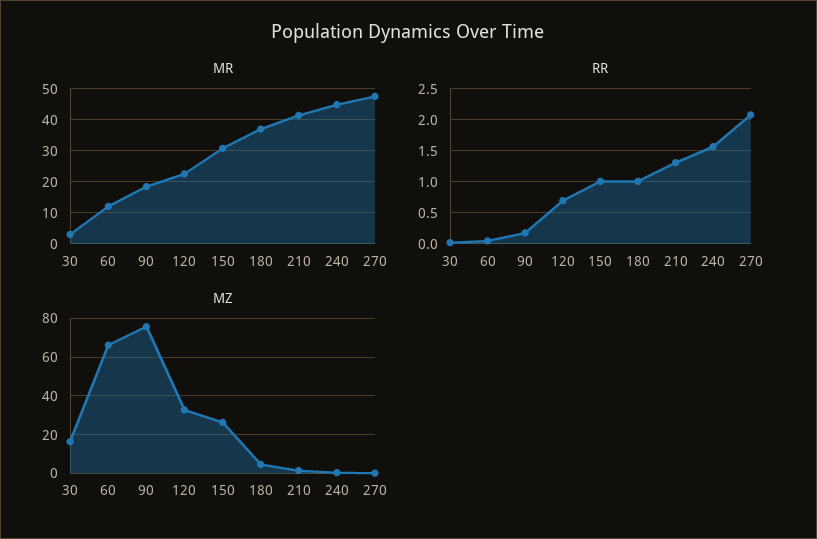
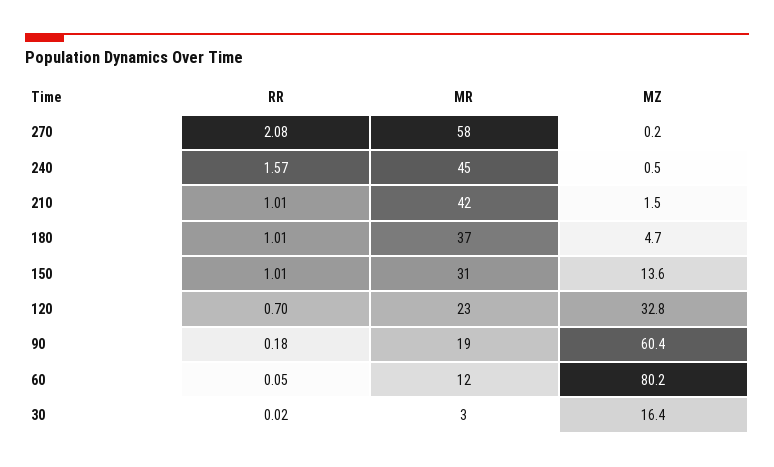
  {
    "MR": {
      "30": 3,
      "60": 12,
      "90": 19,
      "120": 23,
      "150": 31,
      "180": 37,
      "210": 42,
      "240": 45,
-     "270": 48
+     "270": 58
    },
    "RR": {
      "30": 0.02,
      "60": 0.05,
      "90": 0.18,
      "120": 0.7,
      "150": 1.01,
      "180": 1.01,
-     "210": 1.3,
+     "210": 1.01,
      "240": 1.57,
      "270": 2.08
    },
    "MZ": {
      "30": 16.4,
-     "60": 65,
+     "60": 80.2,
-     "90": 75,
+     "90": 60.4,
      "120": 32.8,
-     "150": 25,
+     "150": 13.6,
      "180": 4.7,
      "210": 1.5,
      "240": 0.5,
      "270": 0.2
    }
  }

